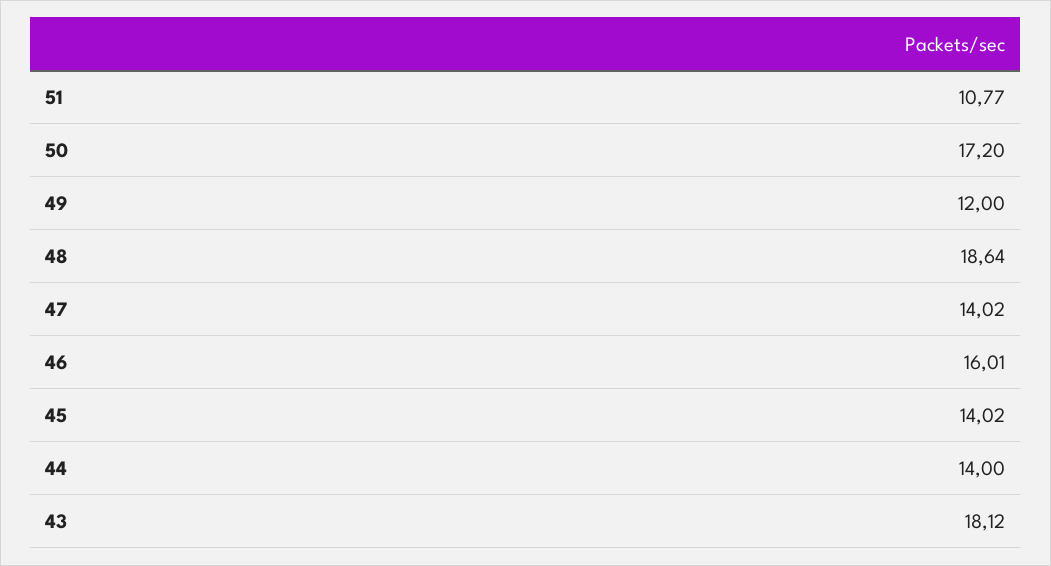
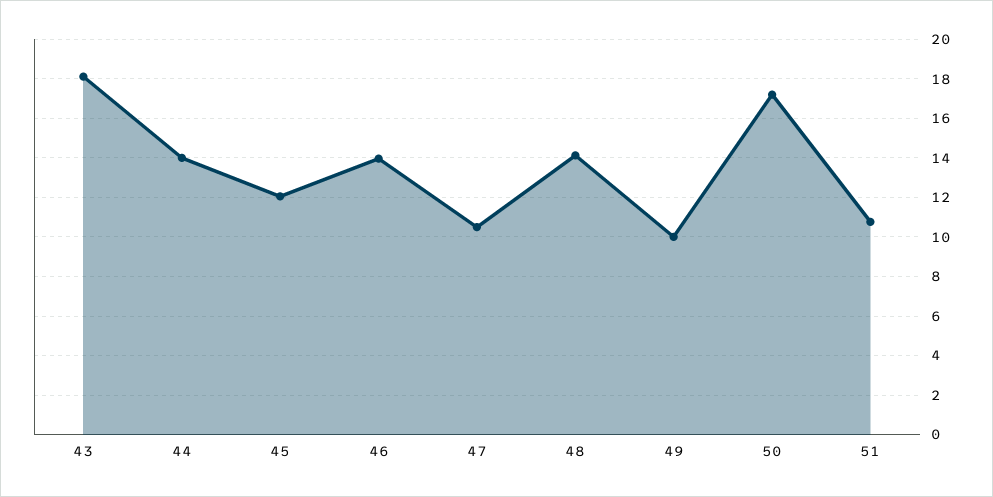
  {
    "51": 10.77,
    "50": 17.2,
-   "49": 12,
+   "49": 10,
-   "48": 18.64,
+   "48": 14,
-   "47": 14.02,
+   "47": 10.5,
-   "46": 16.01,
+   "46": 14,
-   "45": 14.02,
+   "45": 12,
    "44": 14,
    "43": 18.12
  }

